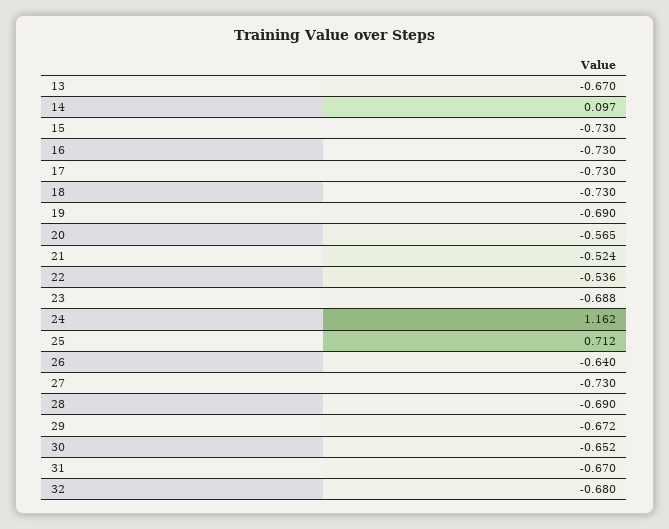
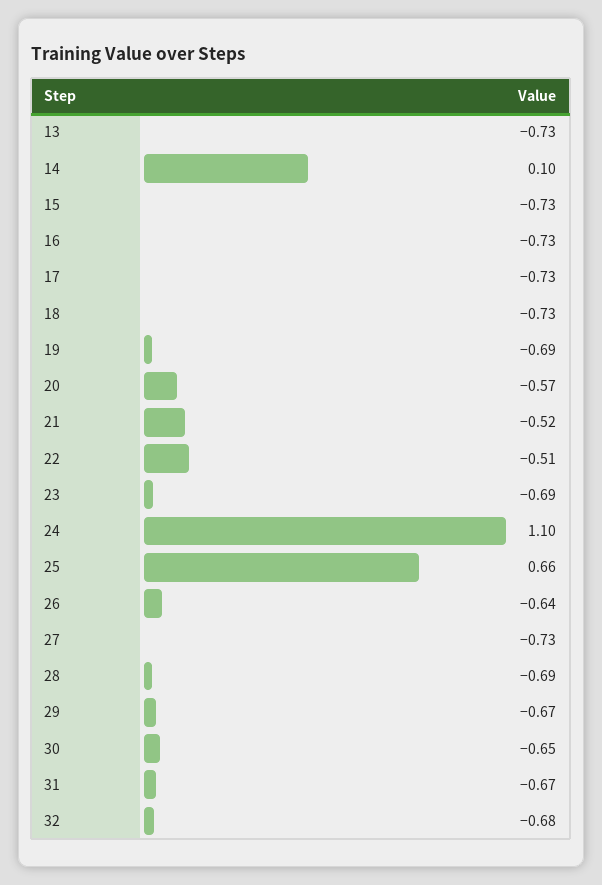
  {
-   "13": -0.67,
+   "13": -0.73,
    "14": 0.097,
    "15": -0.73,
    "16": -0.73,
    "17": -0.73,
    "18": -0.73,
    "19": -0.69,
    "20": -0.565,
    "21": -0.524,
-   "22": -0.536,
+   "22": -0.51,
    "23": -0.688,
-   "24": 1.162,
+   "24": 1.1,
-   "25": 0.712,
+   "25": 0.66,
    "26": -0.64,
    "27": -0.73,
    "28": -0.69,
    "29": -0.672,
    "30": -0.652,
    "31": -0.67,
    "32": -0.68
  }

